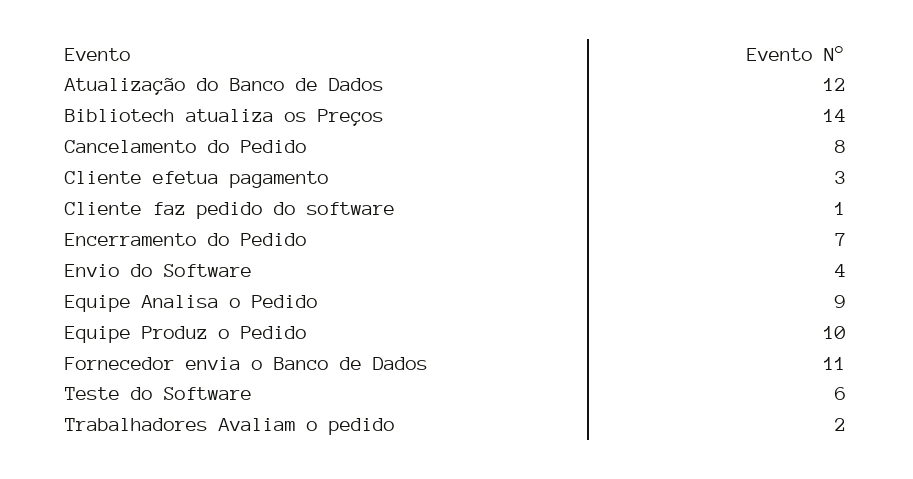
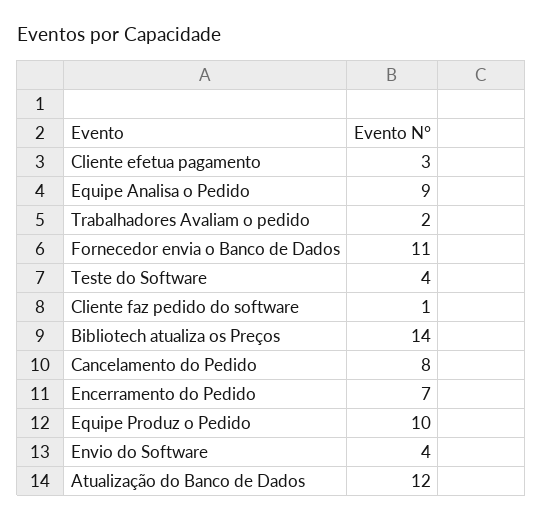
  {
    "Atualização do Banco de Dados": 12,
    "Bibliotech atualiza os Preços": 14,
    "Cancelamento do Pedido": 8,
    "Cliente efetua pagamento": 3,
    "Cliente faz pedido do software": 1,
    "Encerramento do Pedido": 7,
    "Envio do Software": 4,
    "Equipe Analisa o Pedido": 9,
    "Equipe Produz o Pedido": 10,
    "Fornecedor envia o Banco de Dados": 11,
-   "Teste do Software": 6,
+   "Teste do Software": 4,
    "Trabalhadores Avaliam o pedido": 2
  }

